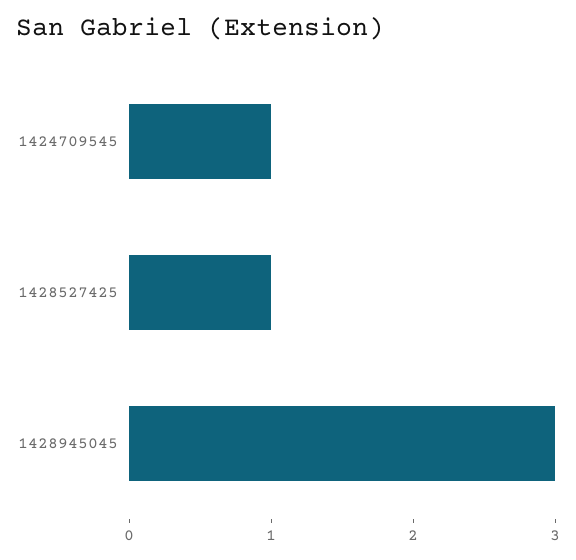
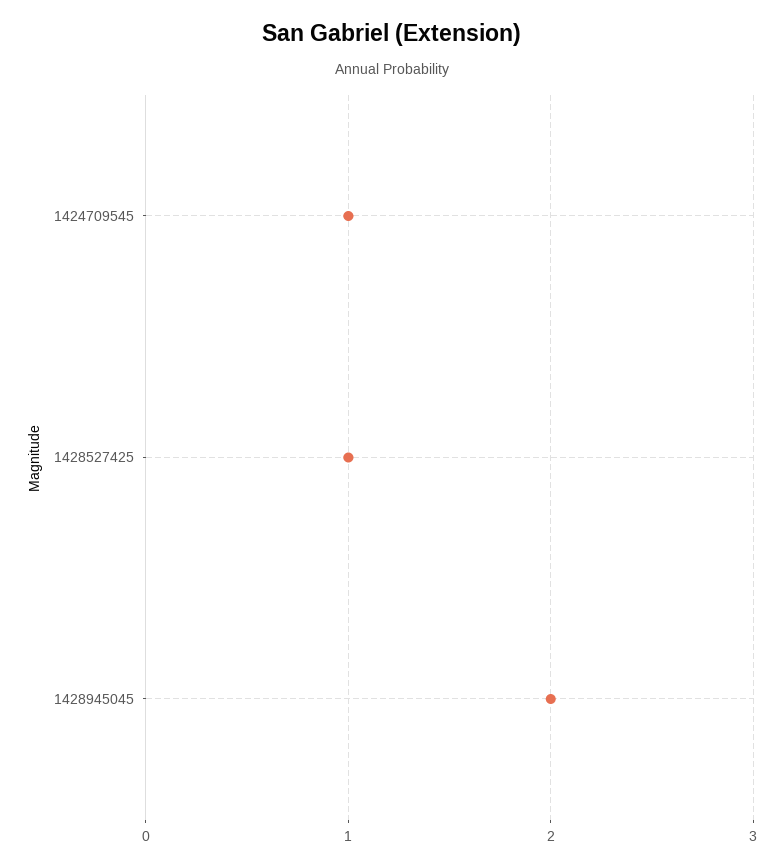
  {
    "1424709545": 1,
    "1428527425": 1,
-   "1428945045": 3
+   "1428945045": 2
  }

